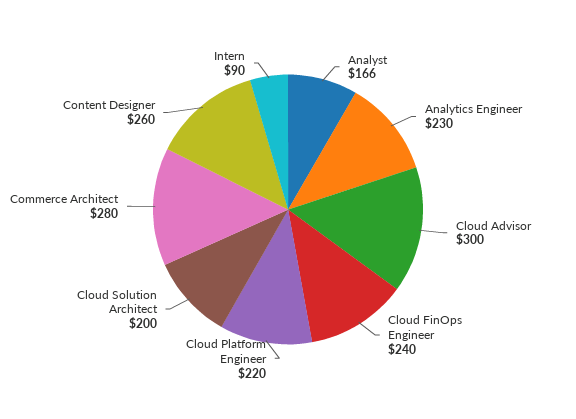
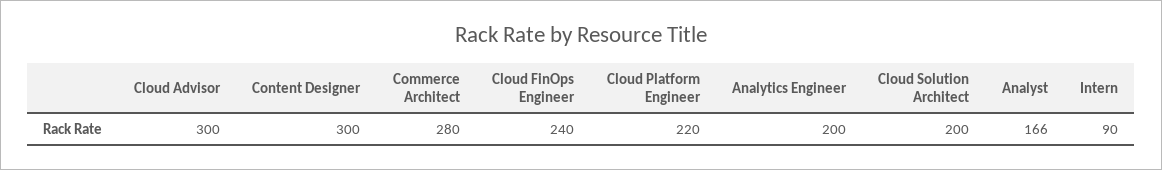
  {
    "Analyst": 166,
-   "Analytics Engineer": 230,
+   "Analytics Engineer": 200,
    "Cloud Advisor": 300,
    "Cloud FinOps Engineer": 240,
    "Cloud Platform Engineer": 220,
    "Cloud Solution Architect": 200,
    "Commerce Architect": 280,
-   "Content Designer": 260,
+   "Content Designer": 300,
    "Intern": 90
  }

